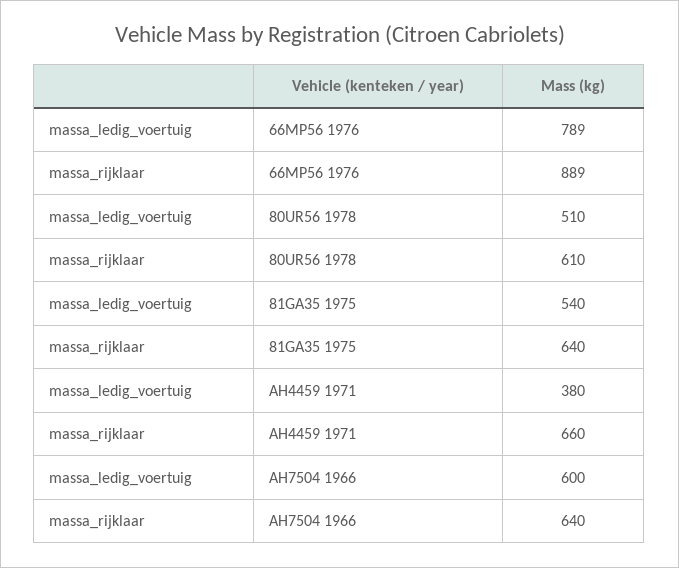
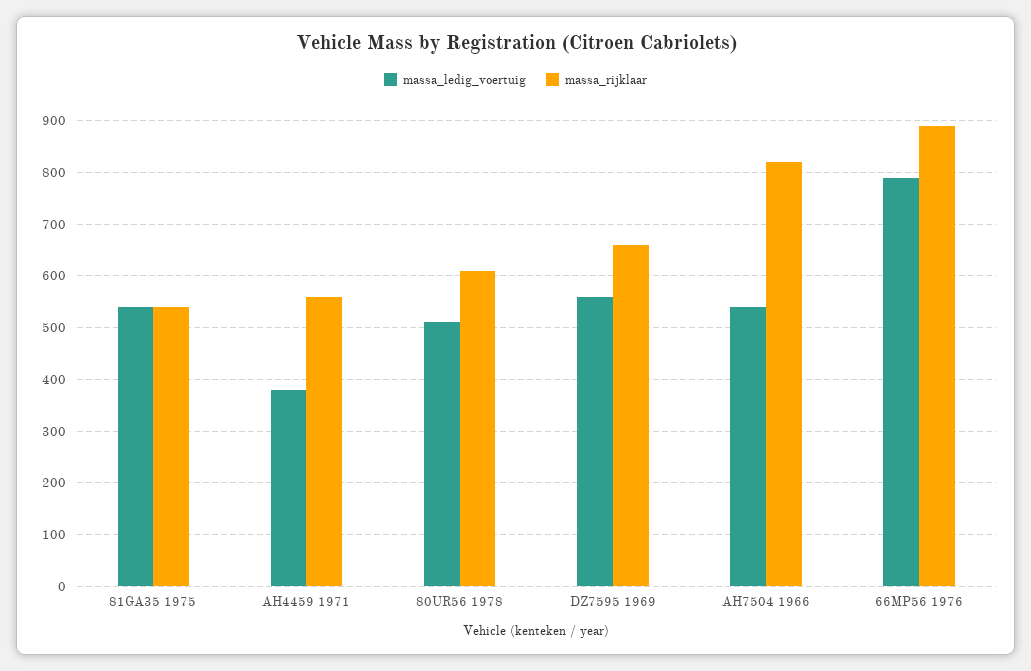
  {
    "massa_ledig_voertuig": {
      "66MP56 1976": 789,
      "80UR56 1978": 510,
      "81GA35 1975": 540,
      "AH4459 1971": 380,
-     "AH7504 1966": 600
+     "AH7504 1966": 540,
+     "DZ7595 1969": 560
    },
    "massa_rijklaar": {
      "66MP56 1976": 889,
      "80UR56 1978": 610,
-     "81GA35 1975": 640,
+     "81GA35 1975": 540,
-     "AH4459 1971": 660,
+     "AH4459 1971": 560,
-     "AH7504 1966": 640
+     "AH7504 1966": 820,
+     "DZ7595 1969": 660
    }
  }

